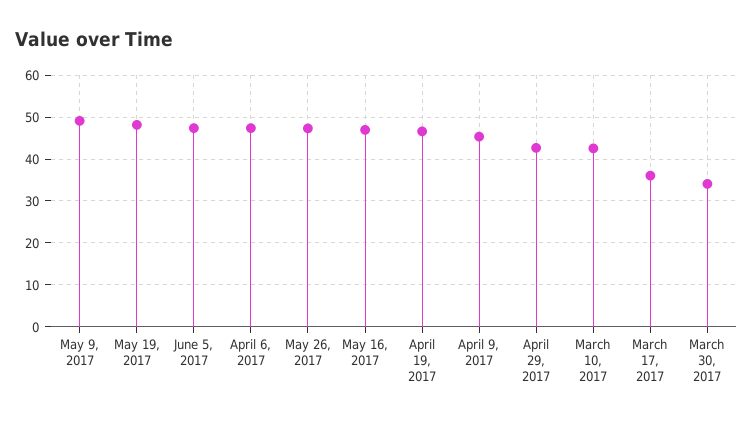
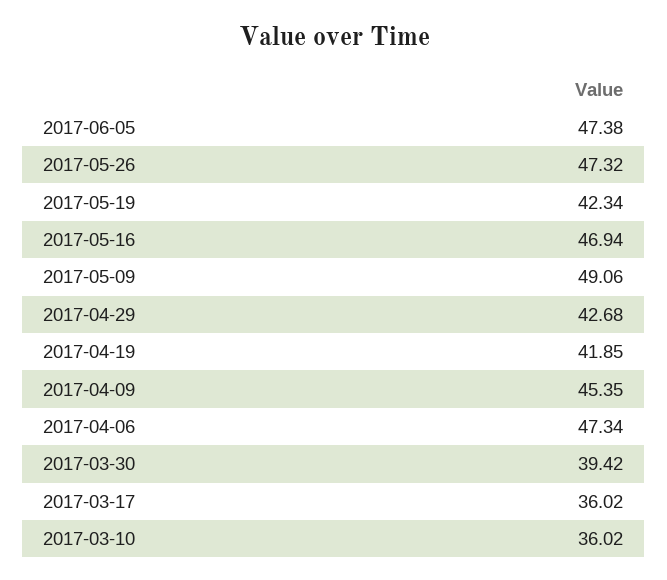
  {
    "May 9, 2017": 49.06,
-   "May 19, 2017": 48,
+   "May 19, 2017": 42.34,
    "June 5, 2017": 47.38,
    "April 6, 2017": 47.34,
    "May 26, 2017": 47.32,
    "May 16, 2017": 46.94,
-   "April 19, 2017": 46,
+   "April 19, 2017": 41.85,
    "April 9, 2017": 45.35,
    "April 29, 2017": 42.68,
-   "March 10, 2017": 42,
+   "March 10, 2017": 36.02,
    "March 17, 2017": 36.02,
-   "March 30, 2017": 34
+   "March 30, 2017": 39.42
  }

